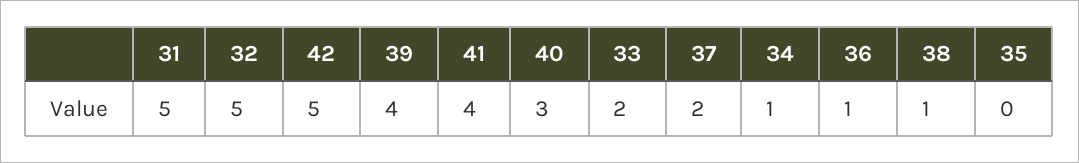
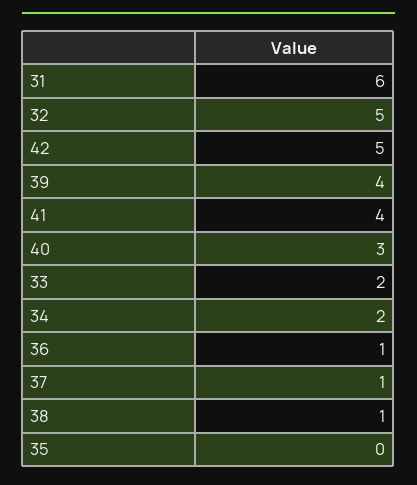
  {
-   "31": 5,
+   "31": 6,
    "32": 5,
    "42": 5,
    "39": 4,
    "41": 4,
    "40": 3,
    "33": 2,
-   "37": 2,
+   "37": 1,
-   "34": 1,
+   "34": 2,
    "36": 1,
    "38": 1,
    "35": 0
  }

